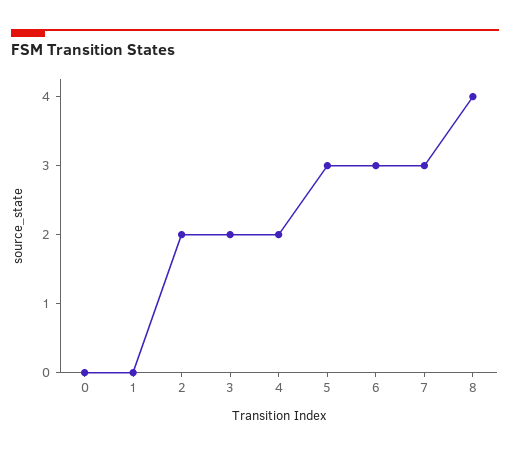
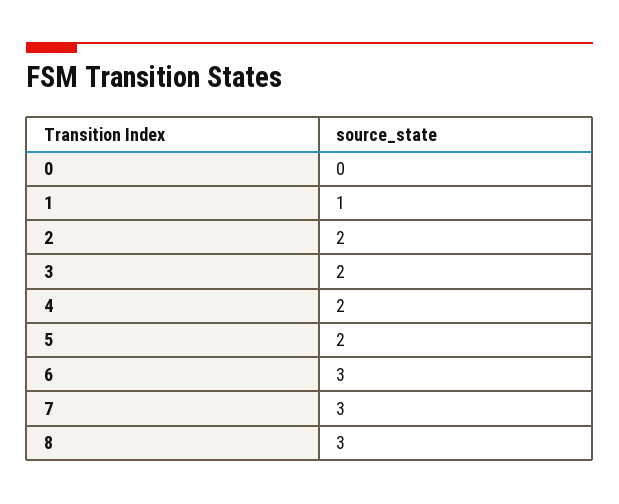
  {
    "0": 0,
-   "1": 0,
+   "1": 1,
    "2": 2,
    "3": 2,
    "4": 2,
-   "5": 3,
+   "5": 2,
    "6": 3,
    "7": 3,
-   "8": 4
+   "8": 3
  }

